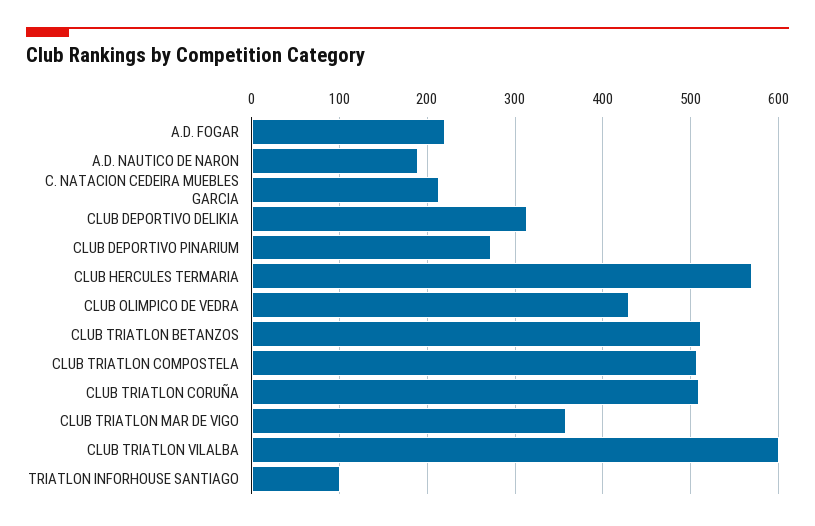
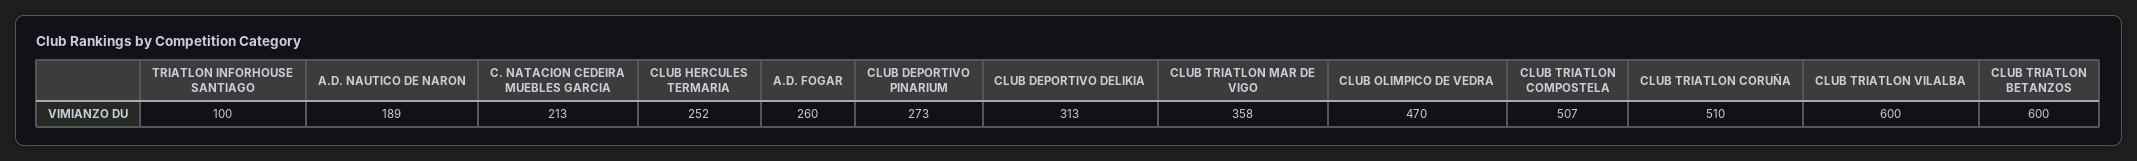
  {
-   "A.D. FOGAR": 220,
+   "A.D. FOGAR": 260,
    "A.D. NAUTICO DE NARON": 189,
    "C. NATACION CEDEIRA MUEBLES GARCIA": 213,
    "CLUB DEPORTIVO DELIKIA": 313,
    "CLUB DEPORTIVO PINARIUM": 273,
-   "CLUB HERCULES TERMARIA": 570,
+   "CLUB HERCULES TERMARIA": 252,
-   "CLUB OLIMPICO DE VEDRA": 430,
+   "CLUB OLIMPICO DE VEDRA": 470,
-   "CLUB TRIATLON BETANZOS": 510,
+   "CLUB TRIATLON BETANZOS": 600,
    "CLUB TRIATLON COMPOSTELA": 507,
    "CLUB TRIATLON CORUÑA": 510,
    "CLUB TRIATLON MAR DE VIGO": 358,
    "CLUB TRIATLON VILALBA": 600,
    "TRIATLON INFORHOUSE SANTIAGO": 100
  }

